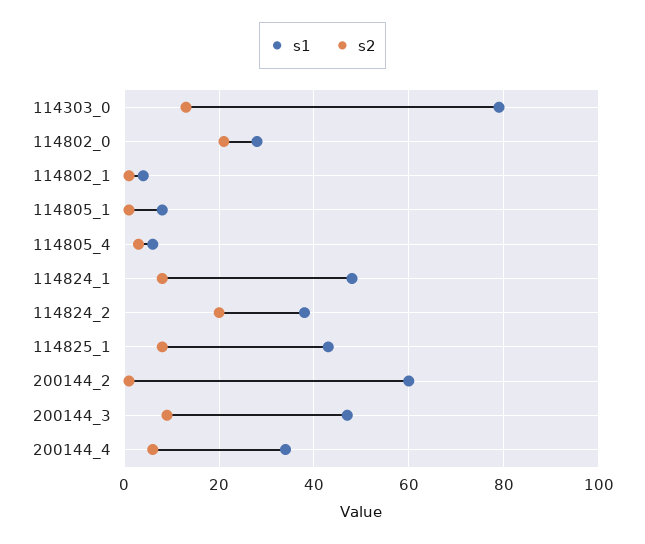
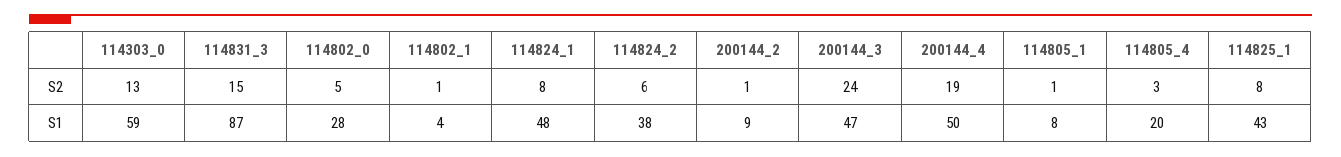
  {
    "s1": {
-     "114303_0": 80,
+     "114303_0": 59,
      "114802_0": 28,
      "114802_1": 4,
      "114805_1": 8,
-     "114805_4": 5,
+     "114805_4": 20,
      "114824_1": 48,
      "114824_2": 38,
      "114825_1": 43,
-     "200144_2": 60,
+     "200144_2": 9,
      "200144_3": 47,
-     "200144_4": 35
+     "200144_4": 50,
+     "114831_3": 87
    },
    "s2": {
      "114303_0": 13,
-     "114802_0": 20,
+     "114802_0": 5,
      "114802_1": 1,
      "114805_1": 1,
      "114805_4": 3,
      "114824_1": 8,
-     "114824_2": 20,
+     "114824_2": 6,
      "114825_1": 8,
      "200144_2": 1,
-     "200144_3": 10,
+     "200144_3": 24,
-     "200144_4": 5
+     "200144_4": 19,
+     "114831_3": 15
    }
  }

